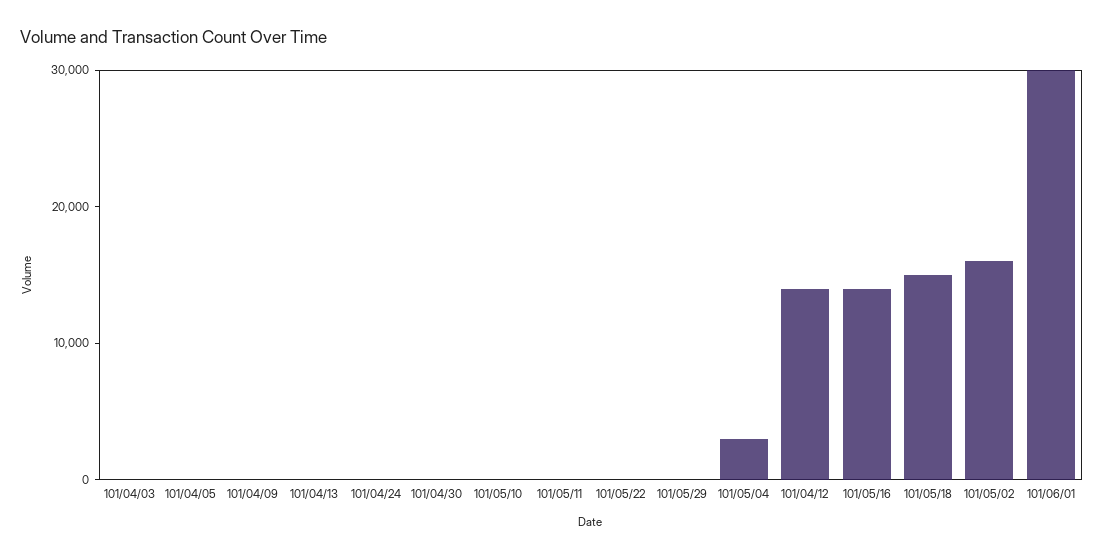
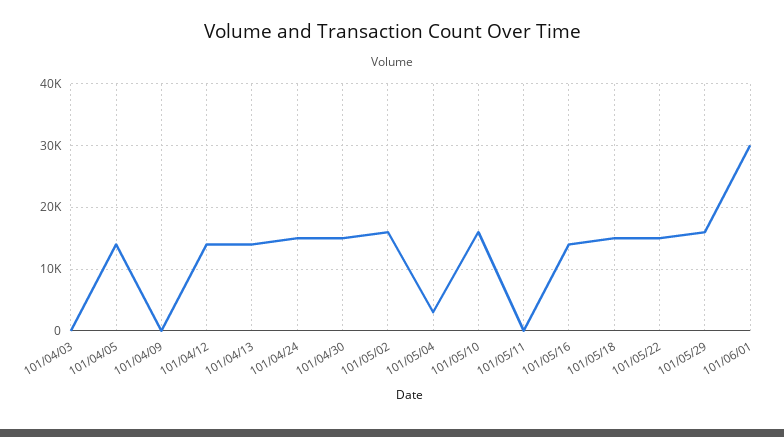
  {
    "101/04/03": 0,
-   "101/04/05": 0,
+   "101/04/05": 14000,
    "101/04/09": 0,
-   "101/04/13": 0,
+   "101/04/13": 14000,
-   "101/04/24": 0,
+   "101/04/24": 15000,
-   "101/04/30": 0,
+   "101/04/30": 15000,
-   "101/05/10": 0,
+   "101/05/10": 16000,
    "101/05/11": 0,
-   "101/05/22": 0,
+   "101/05/22": 15000,
-   "101/05/29": 0,
+   "101/05/29": 16000,
    "101/05/04": 3000,
    "101/04/12": 14000,
    "101/05/16": 14000,
    "101/05/18": 15000,
    "101/05/02": 16000,
    "101/06/01": 30000
  }

